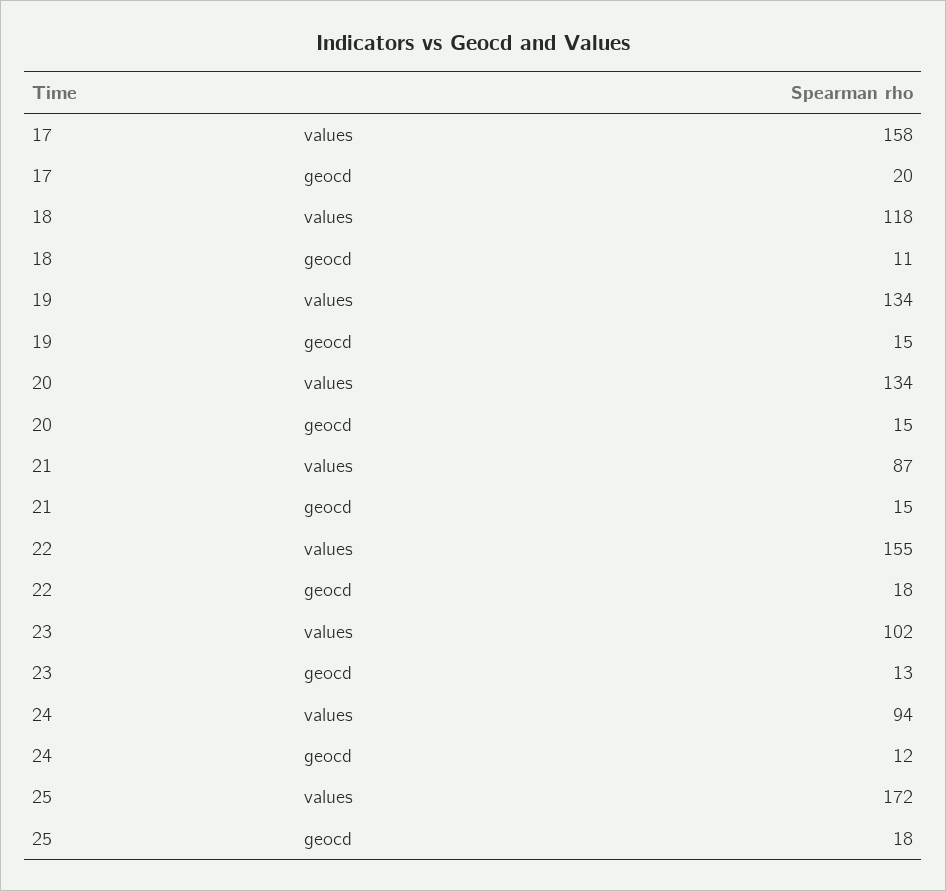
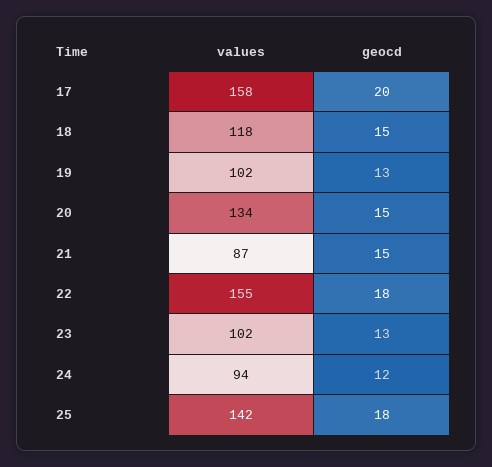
  {
    "17": {
      "values": 158,
      "geocd": 20
    },
    "18": {
      "values": 118,
-     "geocd": 11
+     "geocd": 15
    },
    "19": {
-     "values": 134,
+     "values": 102,
-     "geocd": 15
+     "geocd": 13
    },
    "20": {
      "values": 134,
      "geocd": 15
    },
    "21": {
      "values": 87,
      "geocd": 15
    },
    "22": {
      "values": 155,
      "geocd": 18
    },
    "23": {
      "values": 102,
      "geocd": 13
    },
    "24": {
      "values": 94,
      "geocd": 12
    },
    "25": {
-     "values": 172,
+     "values": 142,
      "geocd": 18
    }
  }

